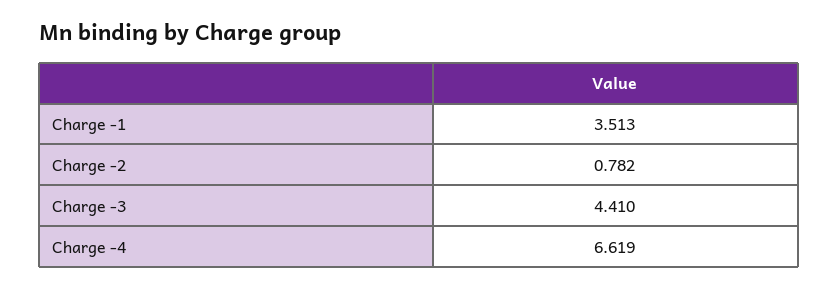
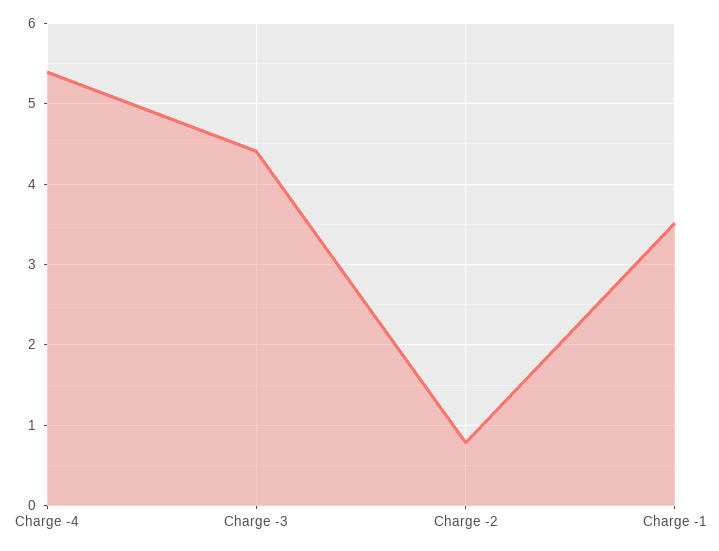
  {
    "Charge -1": 3.513,
    "Charge -2": 0.782,
    "Charge -3": 4.41,
-   "Charge -4": 6.619
+   "Charge -4": 5.4
  }

